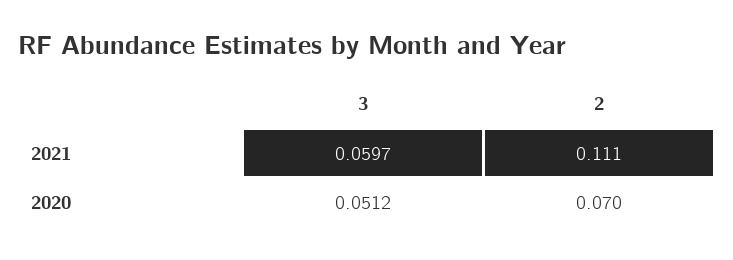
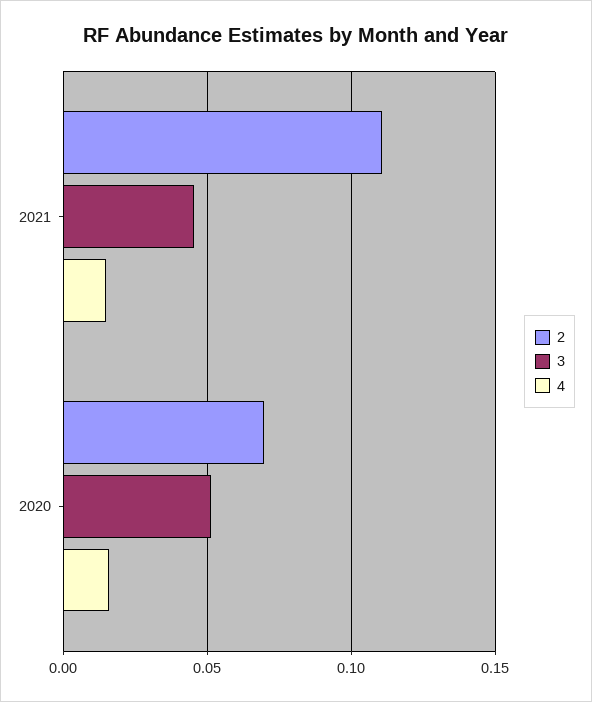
  {
    "3": {
-     "2021": 0.0597,
+     "2021": 0.045,
      "2020": 0.0512
    },
    "2": {
      "2021": 0.111,
      "2020": 0.07
-   }
+   },
+   "4": {
+     "2021": 0.015,
+     "2020": 0.015
+   }
  }

